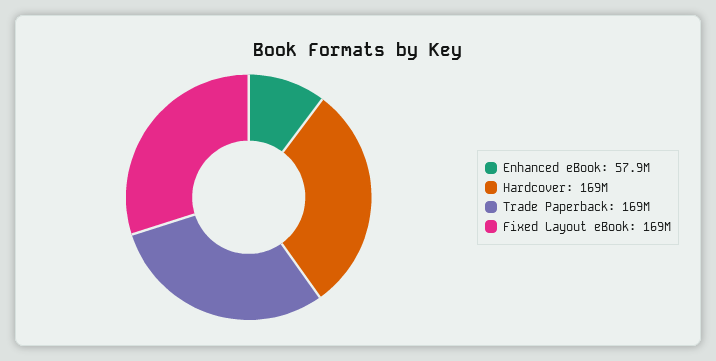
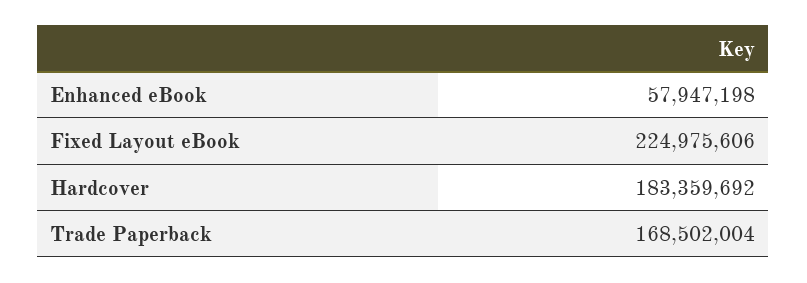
  {
    "Enhanced eBook": 57947198,
-   "Hardcover": 169000000,
+   "Hardcover": 183359692,
    "Trade Paperback": 168502004,
-   "Fixed Layout eBook": 169000000
+   "Fixed Layout eBook": 224975606
  }

